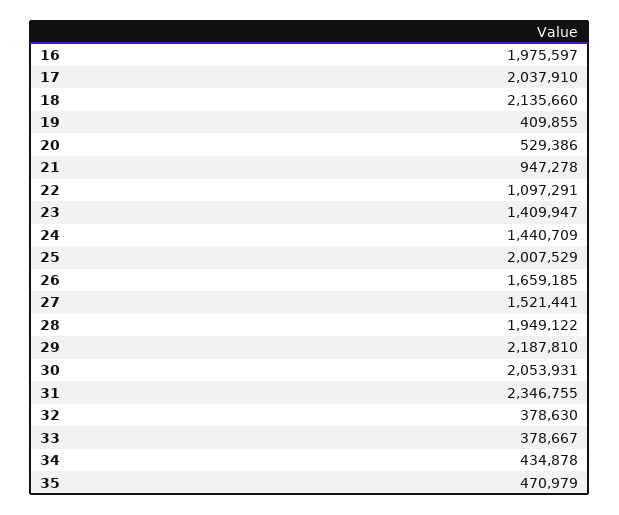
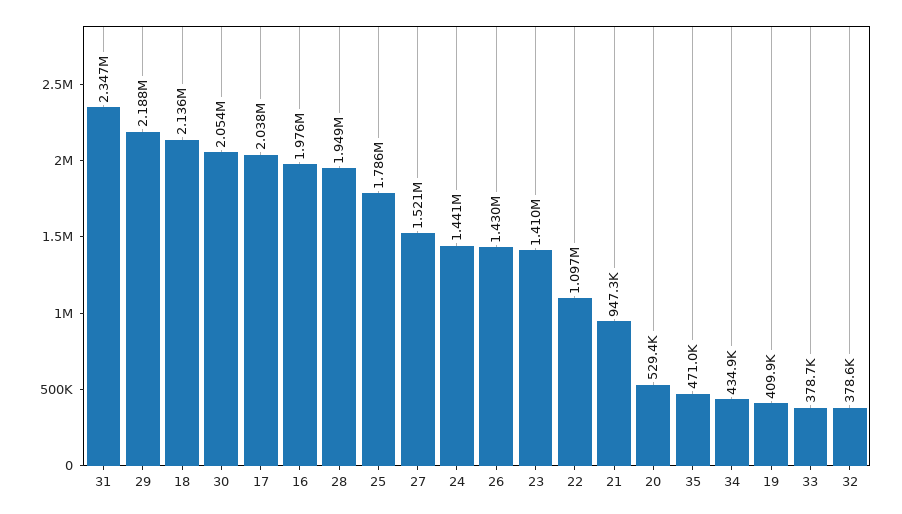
  {
    "16": 1975597,
    "17": 2037910,
    "18": 2135660,
    "19": 409855,
    "20": 529386,
    "21": 947278,
    "22": 1097291,
    "23": 1409947,
    "24": 1440709,
-   "25": 2007529,
+   "25": 1786000,
-   "26": 1659185,
+   "26": 1430000,
    "27": 1521441,
    "28": 1949122,
    "29": 2187810,
    "30": 2053931,
    "31": 2346755,
    "32": 378630,
    "33": 378667,
    "34": 434878,
    "35": 470979
  }

